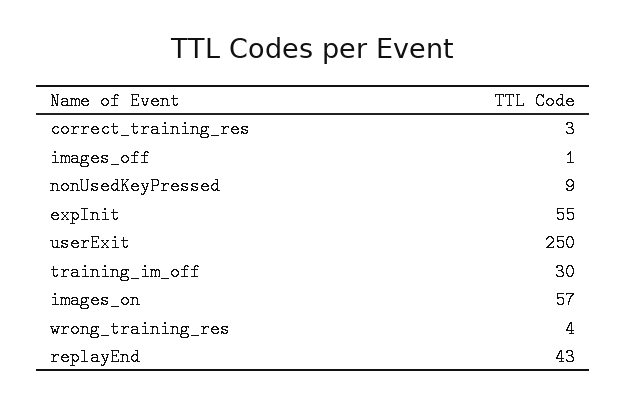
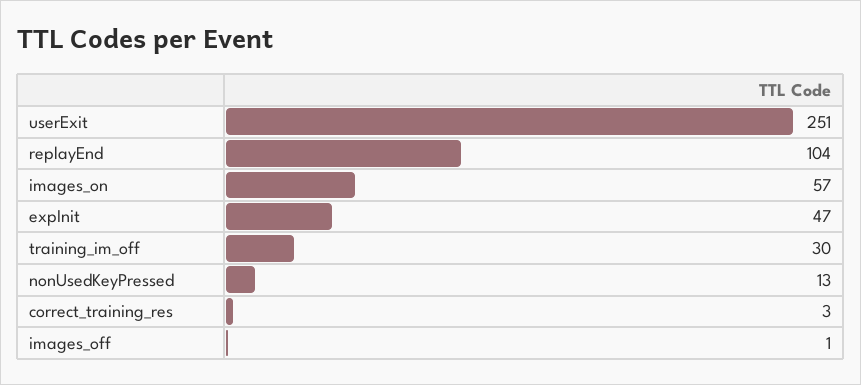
  {
    "correct_training_res": 3,
    "images_off": 1,
-   "nonUsedKeyPressed": 9,
+   "nonUsedKeyPressed": 13,
-   "expInit": 55,
+   "expInit": 47,
-   "userExit": 250,
+   "userExit": 251,
    "training_im_off": 30,
    "images_on": 57,
-   "wrong_training_res": 4,
-   "replayEnd": 43
+   "replayEnd": 104
  }

